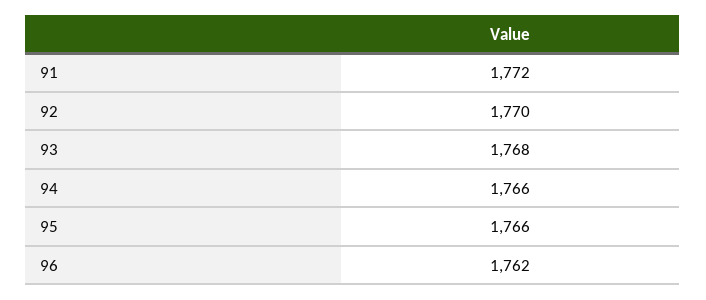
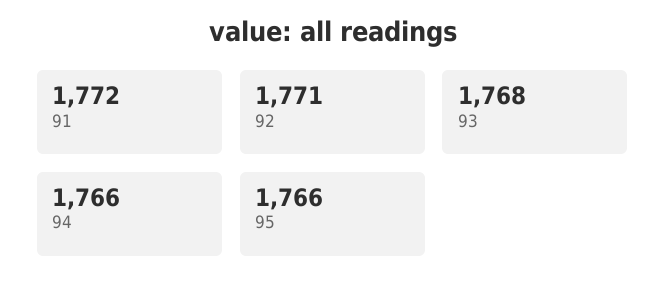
  {
    "91": 1772,
-   "92": 1770,
+   "92": 1771,
    "93": 1768,
    "94": 1766,
-   "95": 1766,
+   "95": 1766
-   "96": 1762
  }

